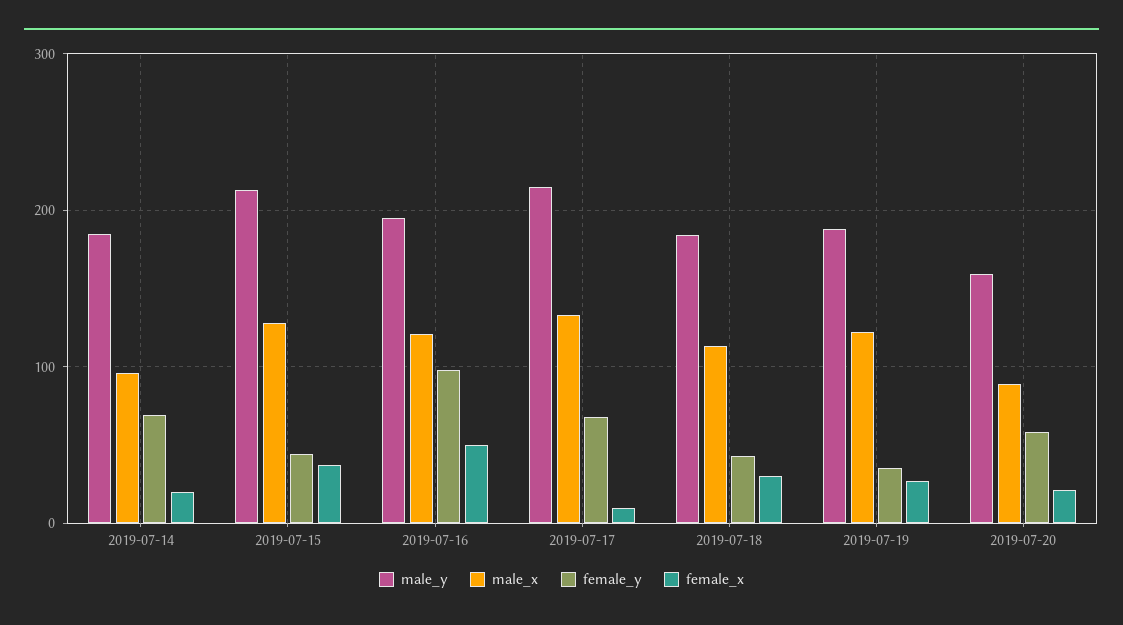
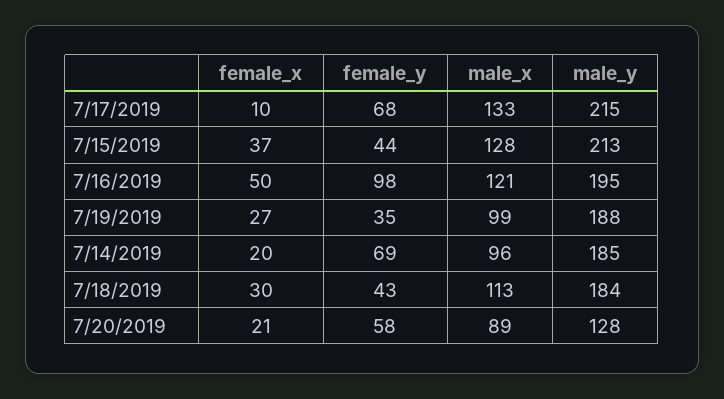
  {
    "male_y": {
      "2019-07-14": 185,
      "2019-07-15": 213,
      "2019-07-16": 195,
      "2019-07-17": 215,
      "2019-07-18": 184,
      "2019-07-19": 188,
-     "2019-07-20": 160
+     "2019-07-20": 128
    },
    "male_x": {
      "2019-07-14": 96,
      "2019-07-15": 128,
      "2019-07-16": 121,
      "2019-07-17": 133,
      "2019-07-18": 113,
-     "2019-07-19": 120,
+     "2019-07-19": 99,
      "2019-07-20": 89
    },
    "female_y": {
      "2019-07-14": 69,
      "2019-07-15": 44,
      "2019-07-16": 98,
      "2019-07-17": 68,
      "2019-07-18": 43,
      "2019-07-19": 35,
      "2019-07-20": 58
    },
    "female_x": {
      "2019-07-14": 20,
      "2019-07-15": 37,
      "2019-07-16": 50,
      "2019-07-17": 10,
      "2019-07-18": 30,
      "2019-07-19": 27,
      "2019-07-20": 21
    }
  }

